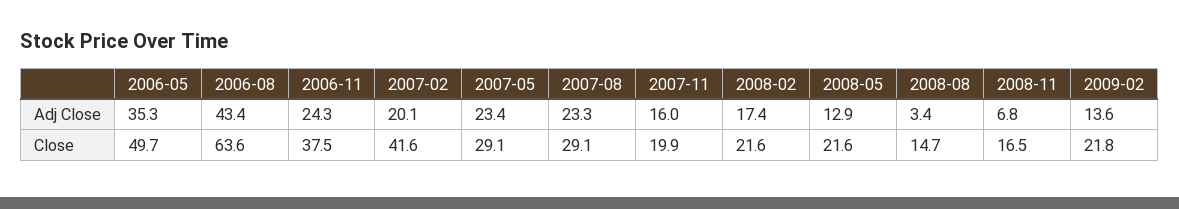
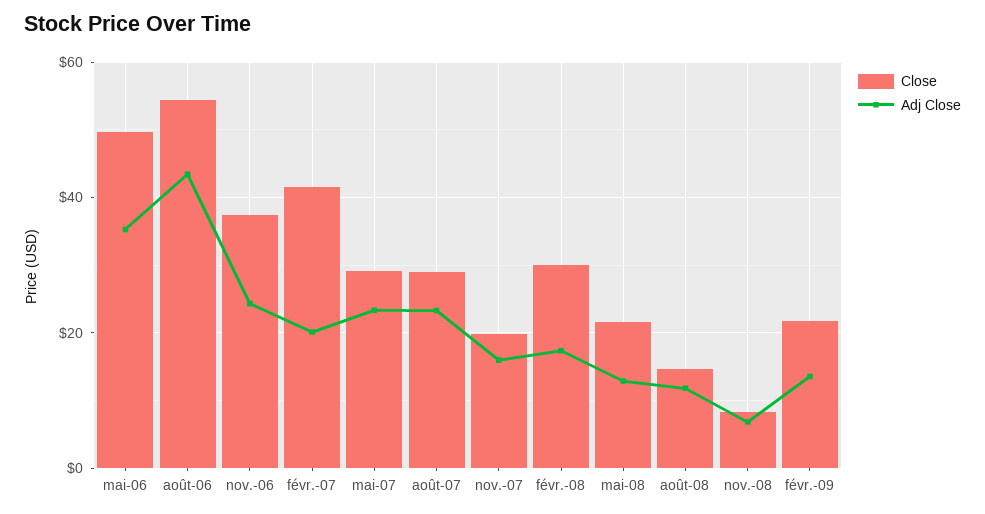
  {
    "Adj Close": {
      "2006-05": 35.3,
      "2006-08": 43.4,
      "2006-11": 24.3,
      "2007-02": 20.1,
      "2007-05": 23.4,
      "2007-08": 23.3,
      "2007-11": 16,
      "2008-02": 17.4,
      "2008-05": 12.9,
-     "2008-08": 3.4,
+     "2008-08": 12,
      "2008-11": 6.8,
      "2009-02": 13.6
    },
    "Close": {
      "2006-05": 49.7,
-     "2006-08": 63.6,
+     "2006-08": 54,
      "2006-11": 37.5,
      "2007-02": 41.6,
      "2007-05": 29.1,
      "2007-08": 29.1,
      "2007-11": 19.9,
-     "2008-02": 21.6,
+     "2008-02": 30,
      "2008-05": 21.6,
      "2008-08": 14.7,
-     "2008-11": 16.5,
+     "2008-11": 8,
      "2009-02": 21.8
    }
  }

